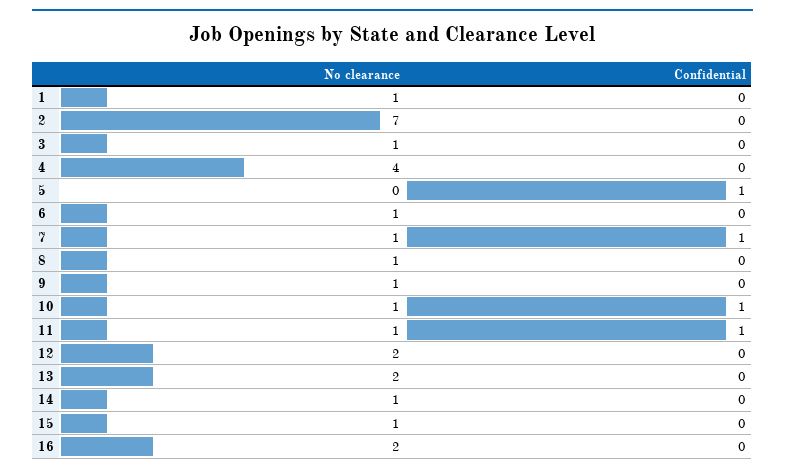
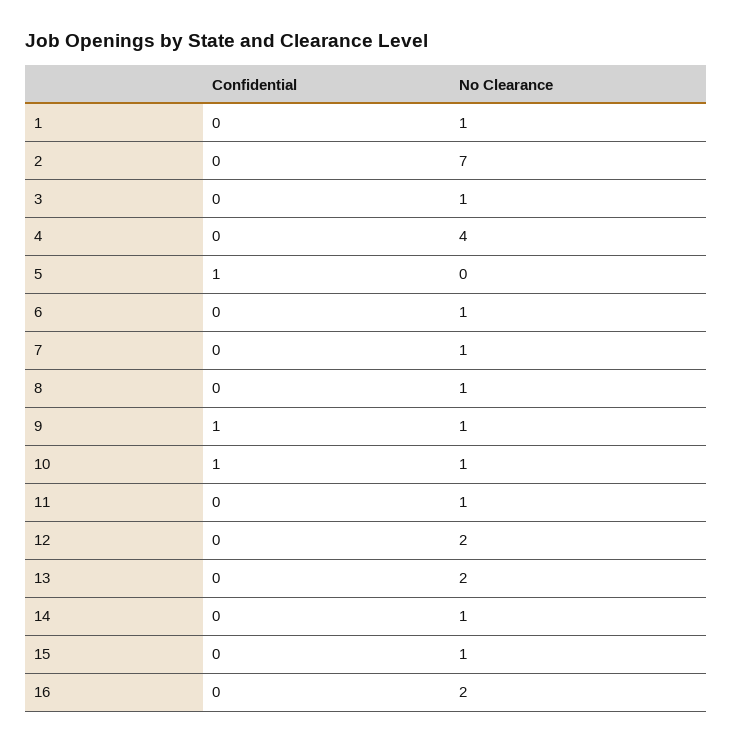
  {
    "No clearance": {
      "1": 1,
      "2": 7,
      "3": 1,
      "4": 4,
      "5": 0,
      "6": 1,
      "7": 1,
      "8": 1,
      "9": 1,
      "10": 1,
      "11": 1,
      "12": 2,
      "13": 2,
      "14": 1,
      "15": 1,
      "16": 2
    },
    "Confidential": {
      "1": 0,
      "2": 0,
      "3": 0,
      "4": 0,
      "5": 1,
      "6": 0,
-     "7": 1,
+     "7": 0,
      "8": 0,
-     "9": 0,
+     "9": 1,
      "10": 1,
-     "11": 1,
+     "11": 0,
      "12": 0,
      "13": 0,
      "14": 0,
      "15": 0,
      "16": 0
    }
  }

